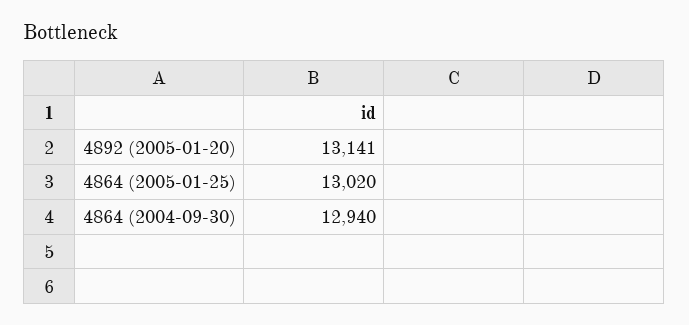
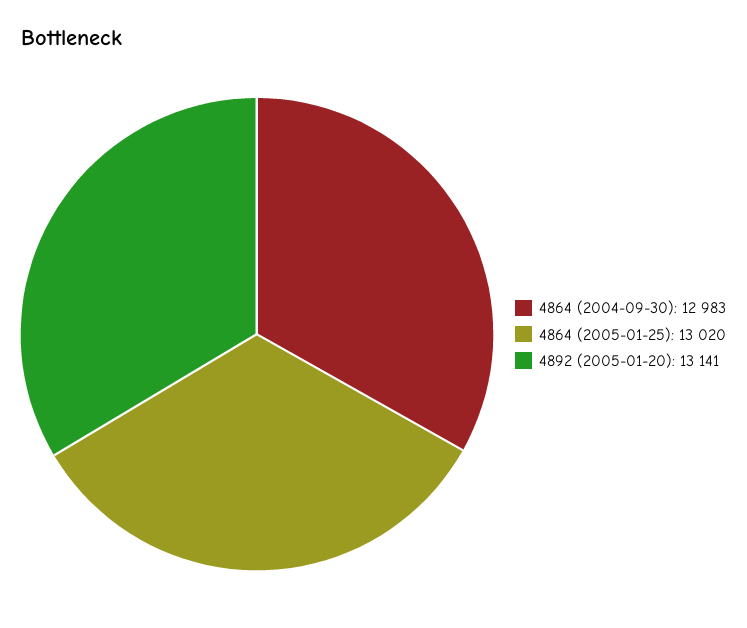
  {
    "4892 (2005-01-20)": 13141,
    "4864 (2005-01-25)": 13020,
-   "4864 (2004-09-30)": 12940
+   "4864 (2004-09-30)": 12983
  }

